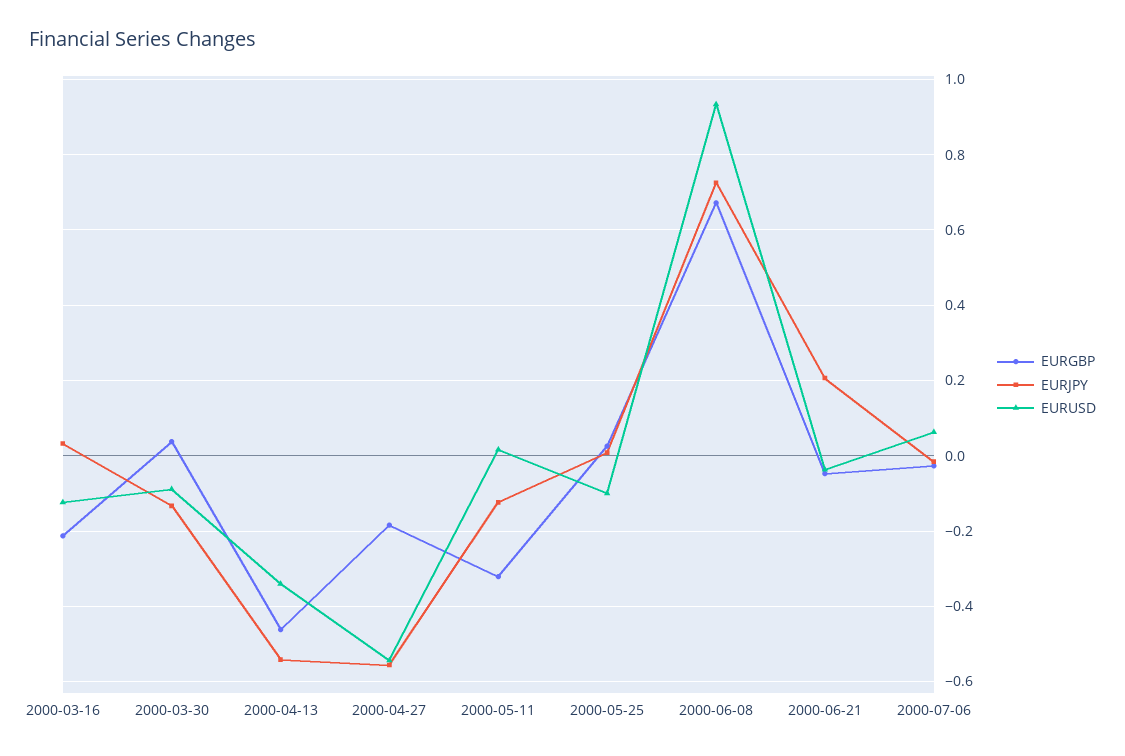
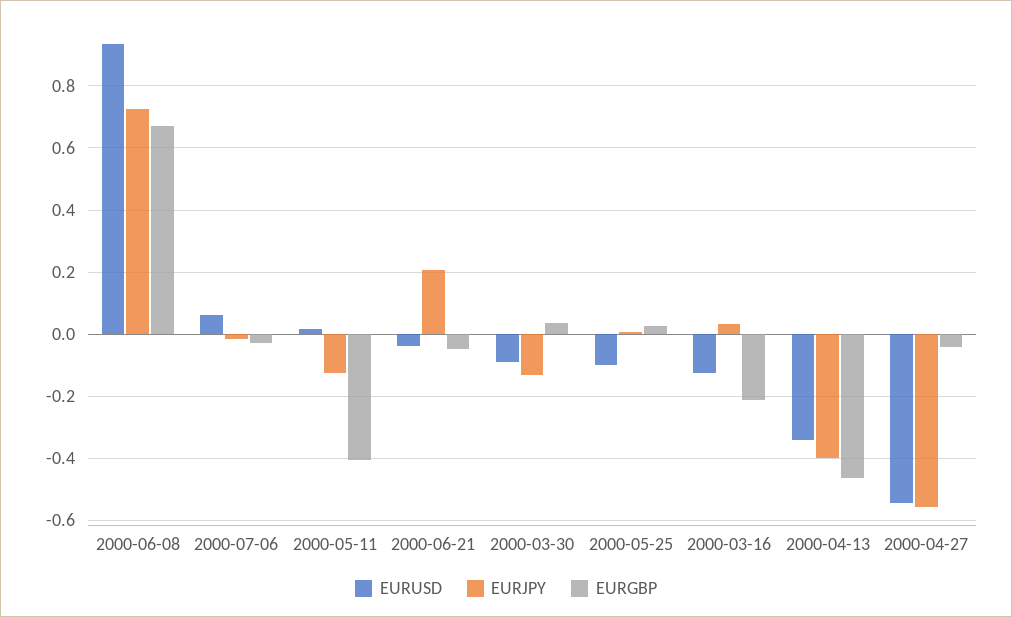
  {
    "EURGBP": {
      "2000-03-16": -0.22,
      "2000-03-30": 0.04,
      "2000-04-13": -0.46,
-     "2000-04-27": -0.18,
+     "2000-04-27": -0.04,
-     "2000-05-11": -0.32,
+     "2000-05-11": -0.4,
      "2000-05-25": 0.02,
      "2000-06-08": 0.68,
      "2000-06-21": -0.04,
      "2000-07-06": -0.02
    },
    "EURJPY": {
      "2000-03-16": 0.04,
      "2000-03-30": -0.14,
-     "2000-04-13": -0.54,
+     "2000-04-13": -0.4,
      "2000-04-27": -0.56,
      "2000-05-11": -0.12,
      "2000-05-25": 0,
      "2000-06-08": 0.72,
      "2000-06-21": 0.2,
      "2000-07-06": -0.02
    },
    "EURUSD": {
      "2000-03-16": -0.12,
      "2000-03-30": -0.08,
      "2000-04-13": -0.34,
      "2000-04-27": -0.54,
      "2000-05-11": 0.02,
      "2000-05-25": -0.1,
      "2000-06-08": 0.94,
      "2000-06-21": -0.04,
      "2000-07-06": 0.06
    }
  }

